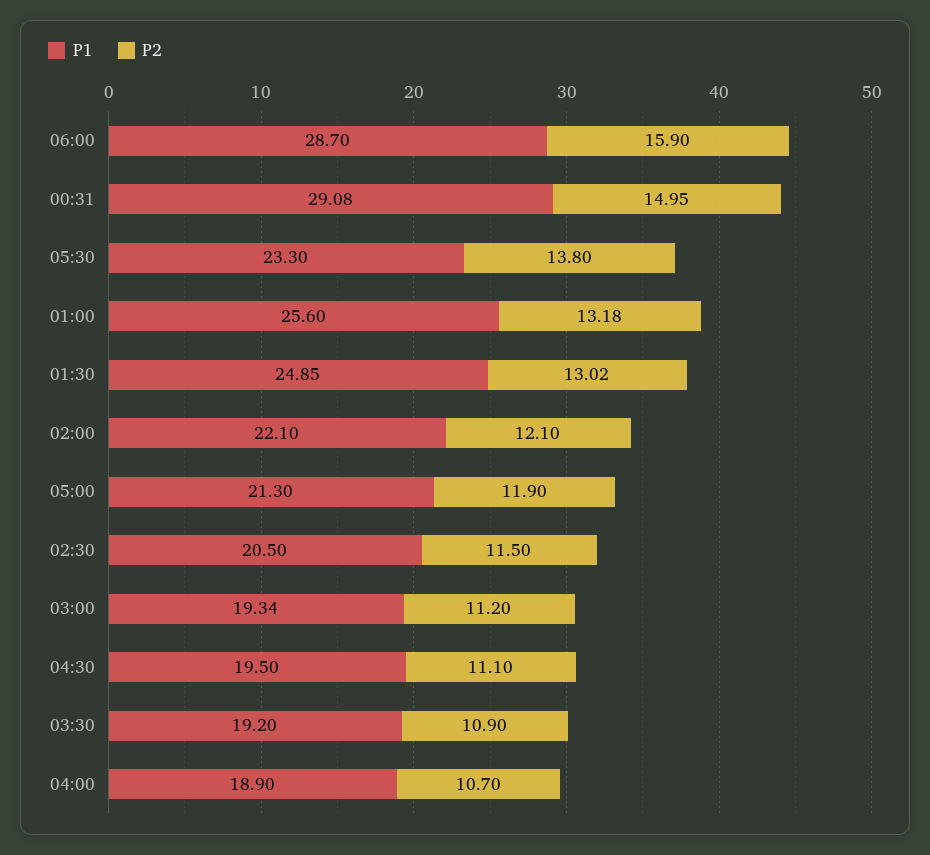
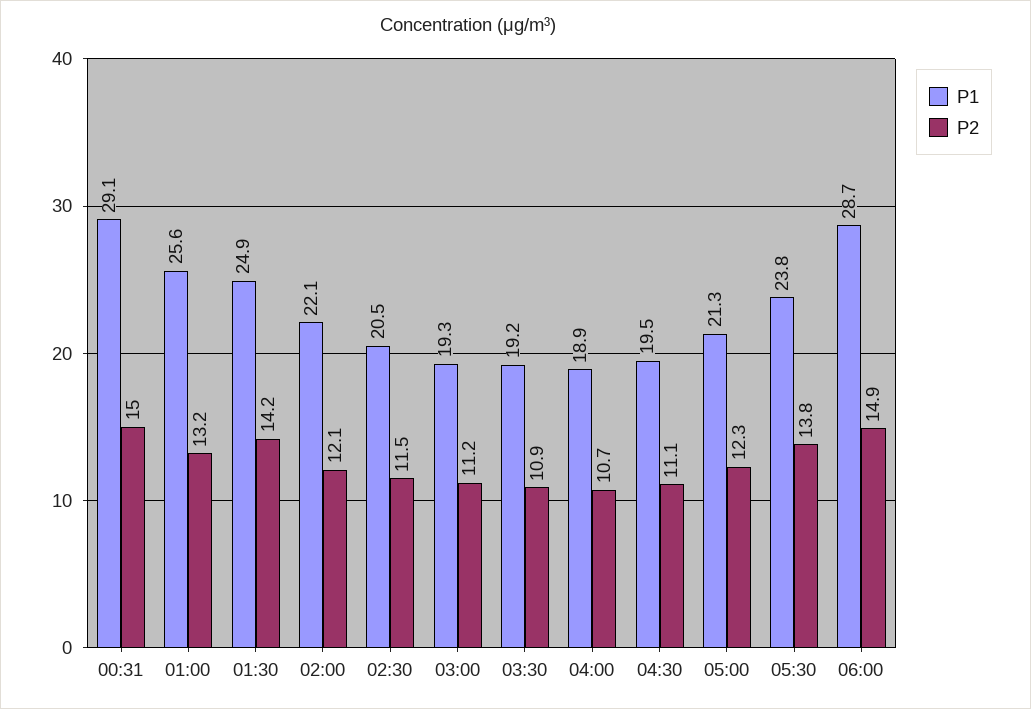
  {
    "P1": {
      "06:00": 28.7,
      "00:31": 29.08,
-     "05:30": 23.3,
+     "05:30": 23.8,
      "01:00": 25.6,
      "01:30": 24.85,
      "02:00": 22.1,
      "05:00": 21.3,
      "02:30": 20.5,
      "03:00": 19.34,
      "04:30": 19.5,
      "03:30": 19.2,
      "04:00": 18.9
    },
    "P2": {
-     "06:00": 15.9,
+     "06:00": 14.9,
      "00:31": 14.95,
      "05:30": 13.8,
      "01:00": 13.18,
-     "01:30": 13.02,
+     "01:30": 14.2,
      "02:00": 12.1,
-     "05:00": 11.9,
+     "05:00": 12.3,
      "02:30": 11.5,
      "03:00": 11.2,
      "04:30": 11.1,
      "03:30": 10.9,
      "04:00": 10.7
    }
  }

